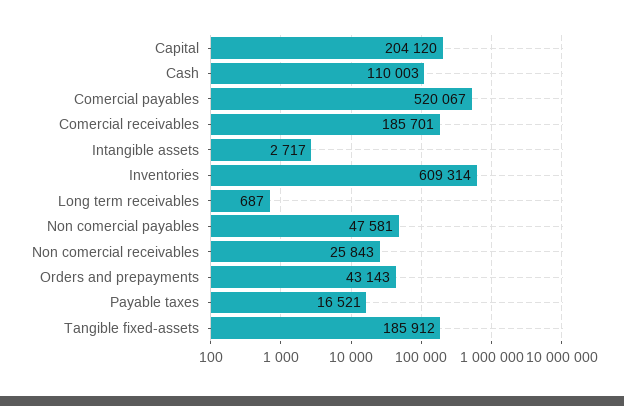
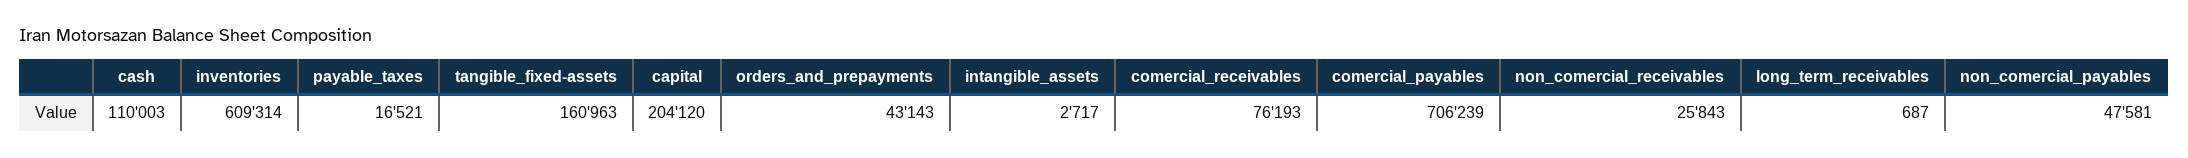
  {
    "Capital": 204120,
    "Cash": 110003,
-   "Comercial payables": 520067,
+   "Comercial payables": 706239,
-   "Comercial receivables": 185701,
+   "Comercial receivables": 76193,
    "Intangible assets": 2717,
    "Inventories": 609314,
    "Long term receivables": 687,
    "Non comercial payables": 47581,
    "Non comercial receivables": 25843,
    "Orders and prepayments": 43143,
    "Payable taxes": 16521,
-   "Tangible fixed-assets": 185912
+   "Tangible fixed-assets": 160963
  }

